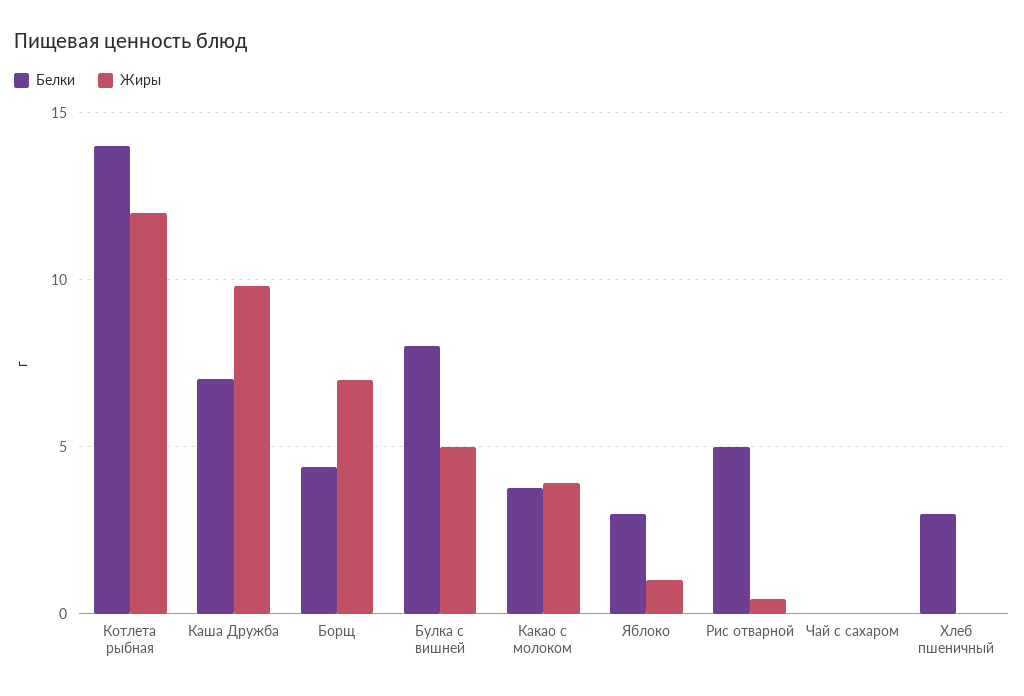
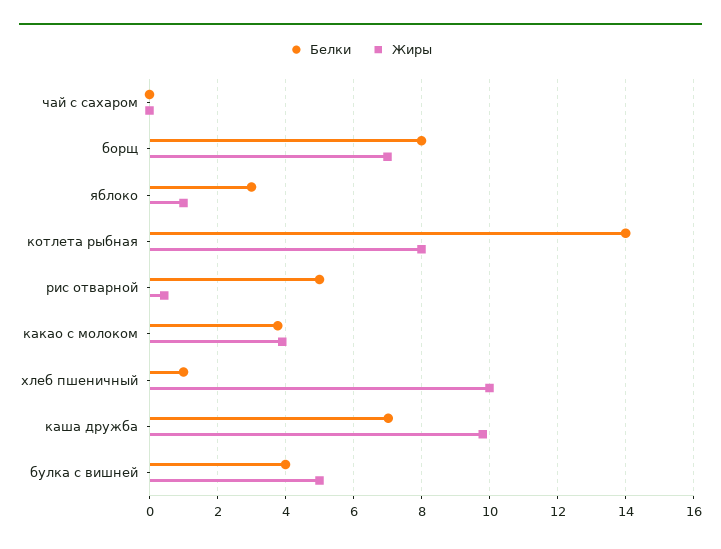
  {
    "Белки": {
      "Котлета рыбная": 14,
      "Каша Дружба": 7,
-     "Борщ": 4.5,
+     "Борщ": 8,
-     "Булка с вишней": 8,
+     "Булка с вишней": 4,
      "Какао с молоком": 3.8,
      "Яблоко": 3,
      "Рис отварной": 5,
      "Чай с сахаром": 0,
-     "Хлеб пшеничный": 3
+     "Хлеб пшеничный": 1
    },
    "Жиры": {
-     "Котлета рыбная": 12,
+     "Котлета рыбная": 8,
      "Каша Дружба": 9.8,
      "Борщ": 7,
      "Булка с вишней": 5,
      "Какао с молоком": 4,
      "Яблоко": 1,
      "Рис отварной": 0.4,
      "Чай с сахаром": 0,
-     "Хлеб пшеничный": 0
+     "Хлеб пшеничный": 10
    }
  }

